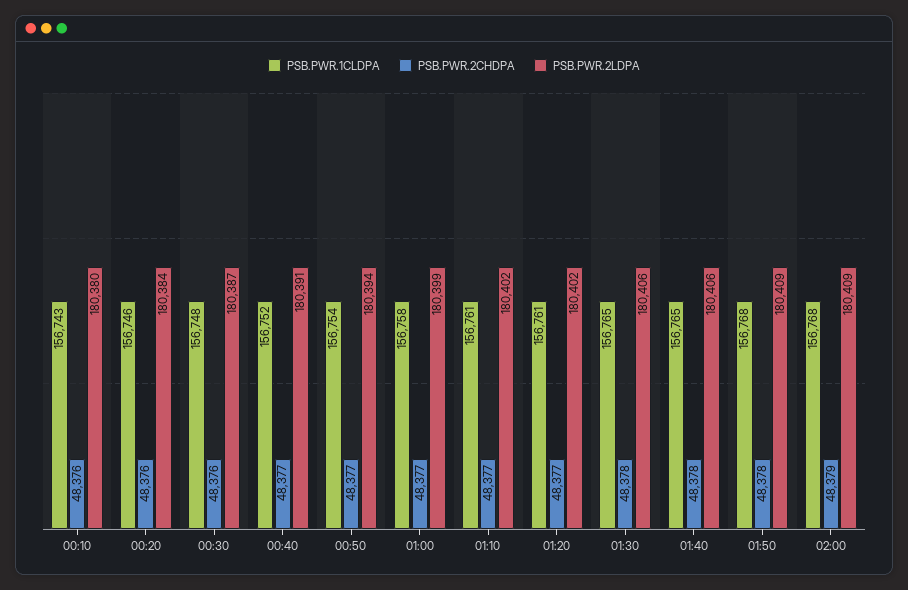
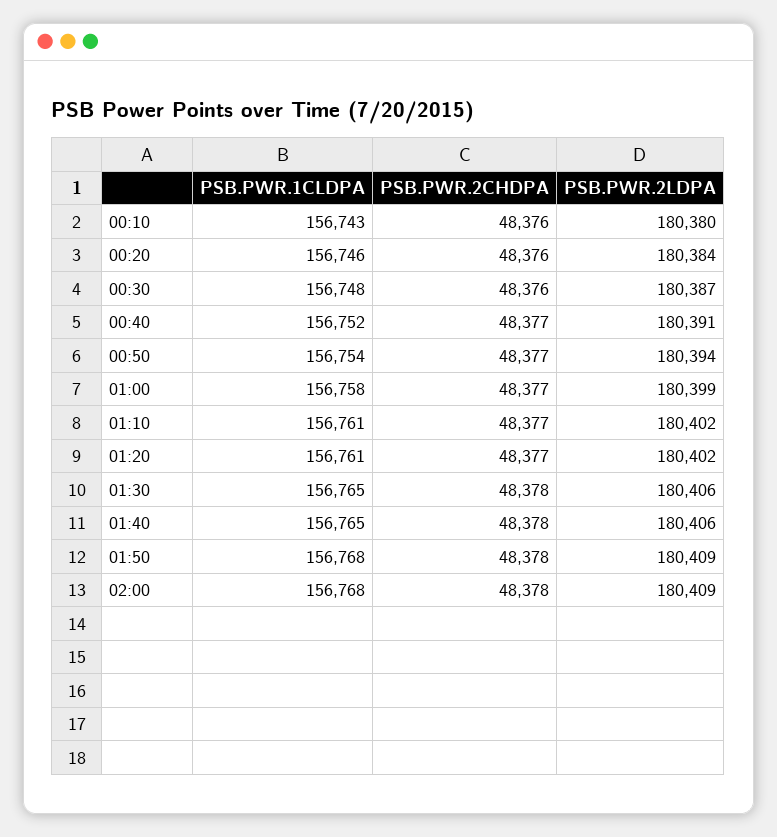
  {
    "PSB.PWR.1CLDPA": {
      "00:10": 156743,
      "00:20": 156746,
      "00:30": 156748,
      "00:40": 156752,
      "00:50": 156754,
      "01:00": 156758,
      "01:10": 156761,
      "01:20": 156761,
      "01:30": 156765,
      "01:40": 156765,
      "01:50": 156768,
      "02:00": 156768
    },
    "PSB.PWR.2CHDPA": {
      "00:10": 48376,
      "00:20": 48376,
      "00:30": 48376,
      "00:40": 48377,
      "00:50": 48377,
      "01:00": 48377,
      "01:10": 48377,
      "01:20": 48377,
      "01:30": 48378,
      "01:40": 48378,
      "01:50": 48378,
-     "02:00": 48379
+     "02:00": 48378
    },
    "PSB.PWR.2LDPA": {
      "00:10": 180380,
      "00:20": 180384,
      "00:30": 180387,
      "00:40": 180391,
      "00:50": 180394,
      "01:00": 180399,
      "01:10": 180402,
      "01:20": 180402,
      "01:30": 180406,
      "01:40": 180406,
      "01:50": 180409,
      "02:00": 180409
    }
  }

